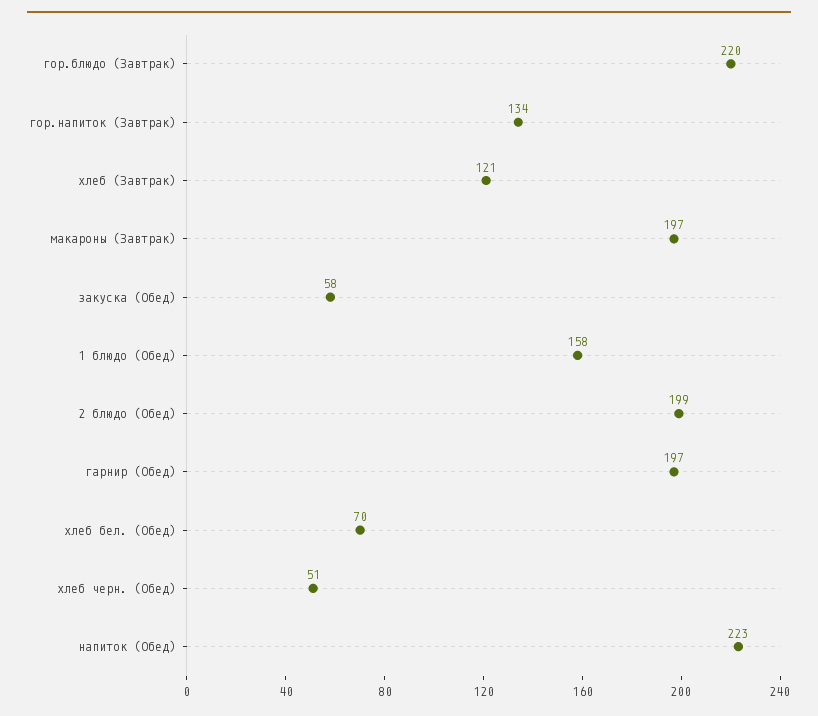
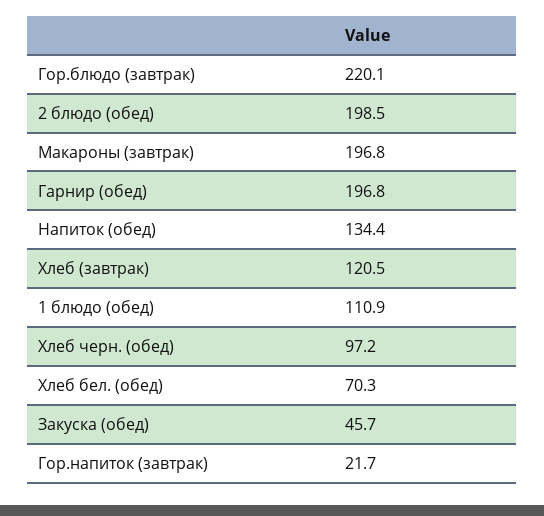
  {
    "гор.блюдо (Завтрак)": 220.1,
-   "гор.напиток (Завтрак)": 134,
+   "гор.напиток (Завтрак)": 21.7,
    "хлеб (Завтрак)": 120.5,
    "макароны (Завтрак)": 196.8,
-   "закуска (Обед)": 58,
+   "закуска (Обед)": 45.7,
-   "1 блюдо (Обед)": 158,
+   "1 блюдо (Обед)": 110.9,
    "2 блюдо (Обед)": 198.5,
    "гарнир (Обед)": 196.8,
    "хлеб бел. (Обед)": 70.3,
-   "хлеб черн. (Обед)": 51,
+   "хлеб черн. (Обед)": 97.2,
-   "напиток (Обед)": 223
+   "напиток (Обед)": 134.4
  }

